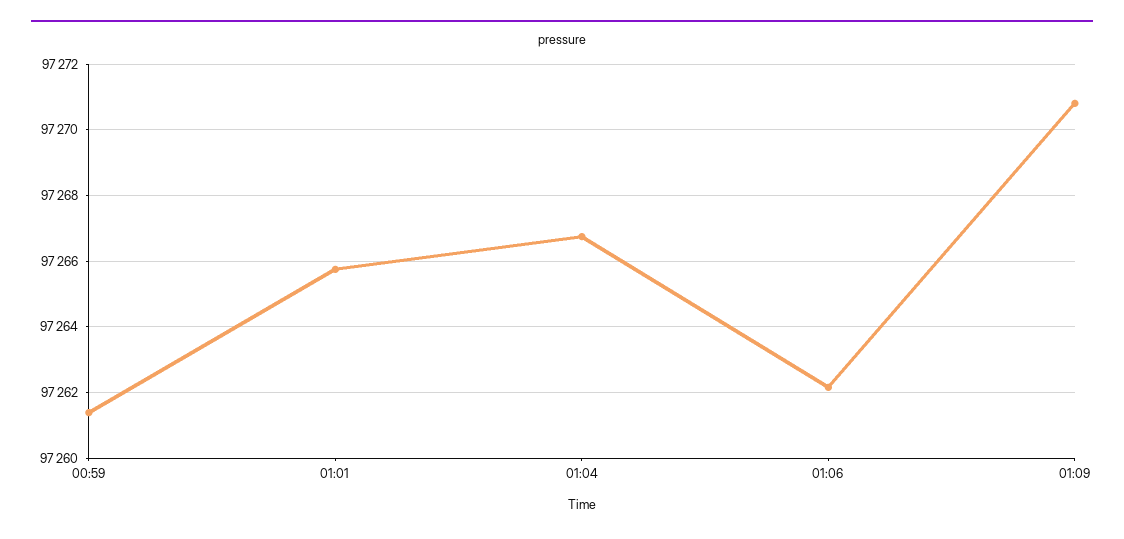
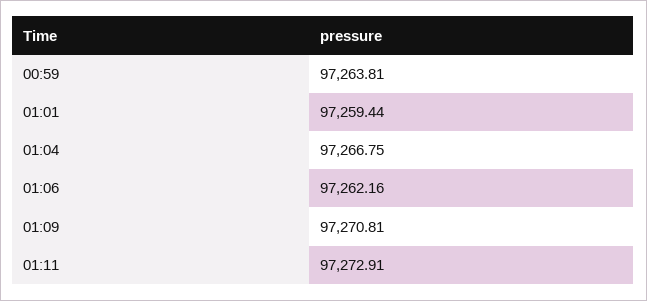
  {
-   "00:59": 97261.4,
+   "00:59": 97263.81,
-   "01:01": 97265.8,
+   "01:01": 97259.44,
    "01:04": 97266.75,
    "01:06": 97262.16,
-   "01:09": 97270.81
+   "01:09": 97270.81,
+   "01:11": 97272.91
  }

